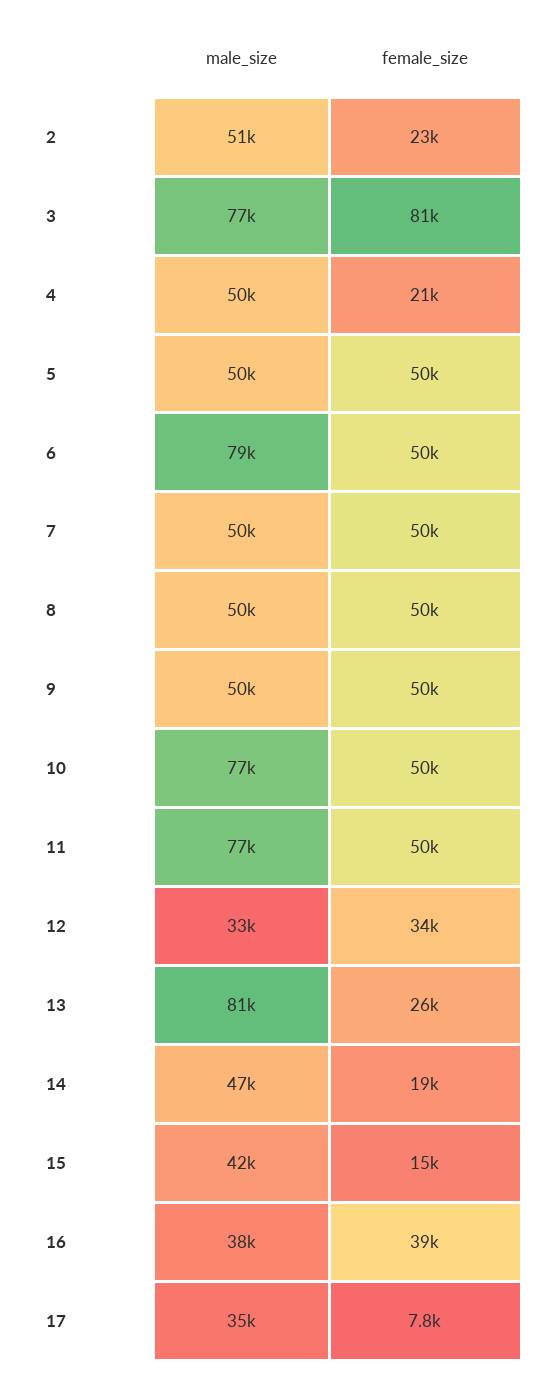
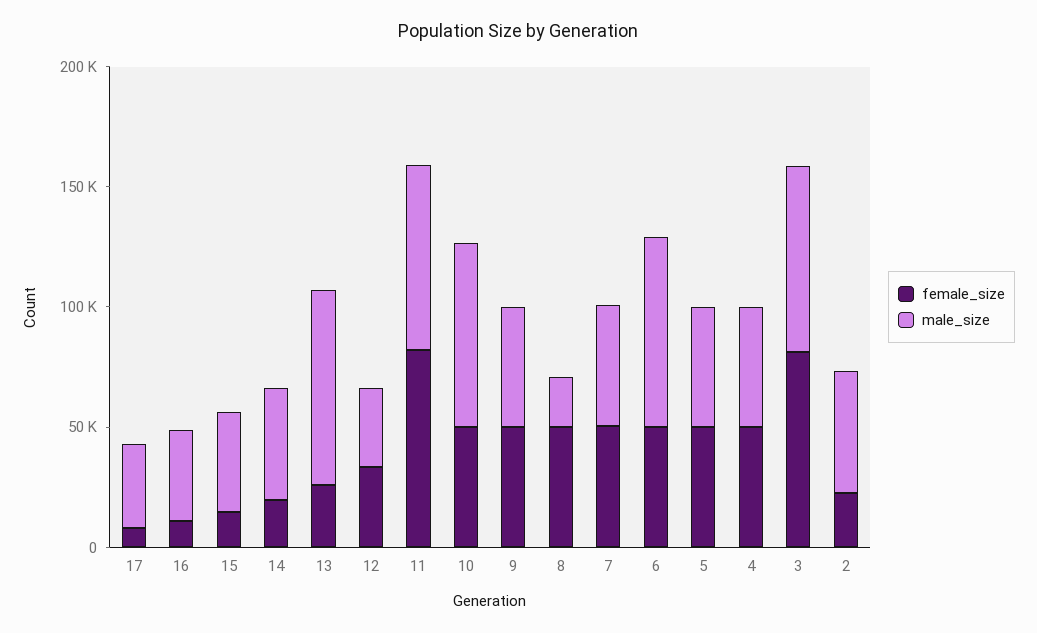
  {
    "male_size": {
      "2": 51000,
      "3": 77000,
      "4": 50000,
      "5": 50000,
      "6": 79000,
      "7": 50000,
-     "8": 50000,
+     "8": 20000,
      "9": 50000,
      "10": 77000,
      "11": 77000,
      "12": 33000,
      "13": 81000,
      "14": 47000,
      "15": 42000,
      "16": 38000,
      "17": 35000
    },
    "female_size": {
      "2": 23000,
      "3": 81000,
-     "4": 21000,
+     "4": 50000,
      "5": 50000,
      "6": 50000,
      "7": 50000,
      "8": 50000,
      "9": 50000,
      "10": 50000,
-     "11": 50000,
+     "11": 80000,
      "12": 34000,
      "13": 26000,
      "14": 19000,
      "15": 15000,
-     "16": 39000,
+     "16": 10000,
      "17": 7800
    }
  }

